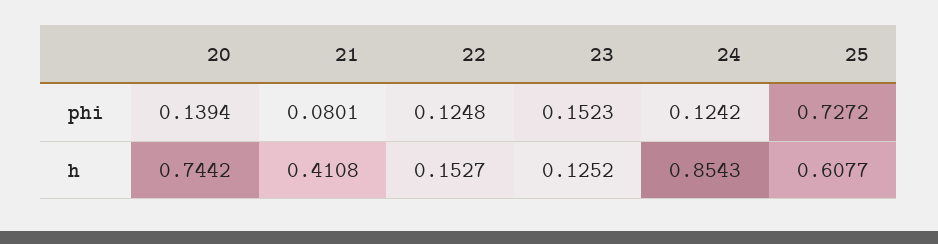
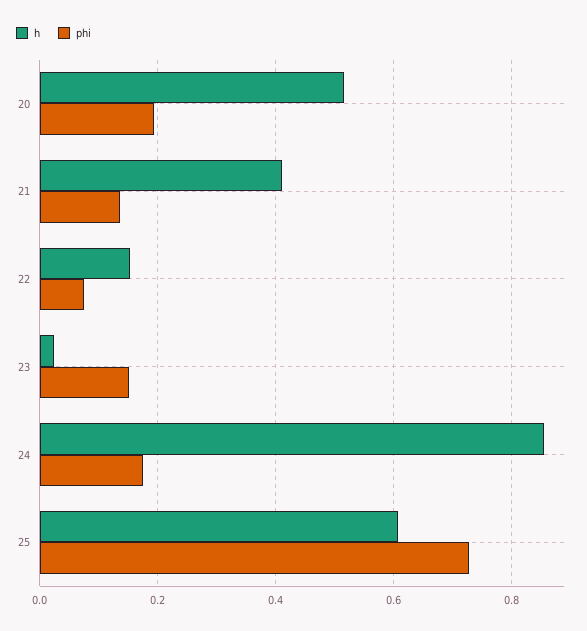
  {
    "phi": {
-     "20": 0.1394,
+     "20": 0.2,
-     "21": 0.0801,
+     "21": 0.14,
-     "22": 0.1248,
+     "22": 0.08,
      "23": 0.1523,
-     "24": 0.1242,
+     "24": 0.18,
      "25": 0.7272
    },
    "h": {
-     "20": 0.7442,
+     "20": 0.52,
      "21": 0.4108,
      "22": 0.1527,
-     "23": 0.1252,
+     "23": 0.02,
      "24": 0.8543,
      "25": 0.6077
    }
  }

